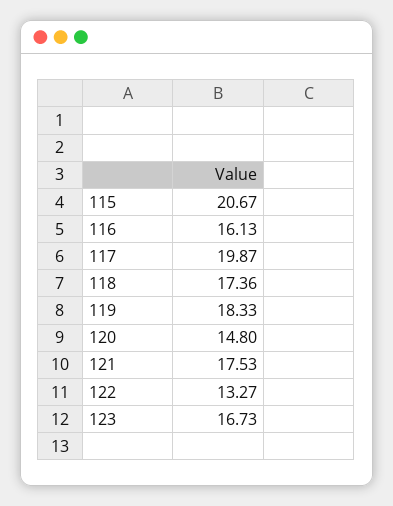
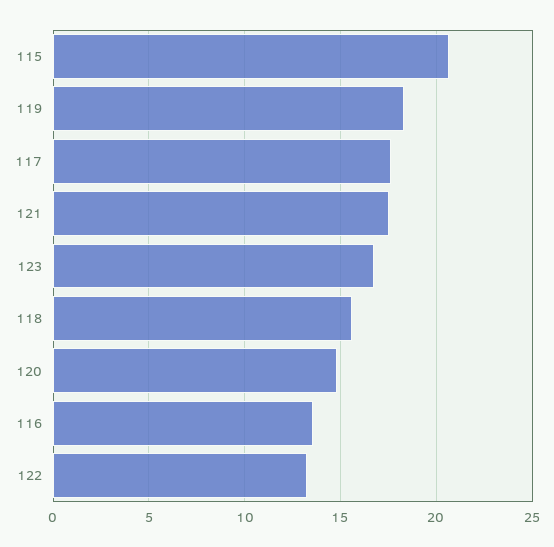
  {
    "115": 20.67,
-   "116": 16.13,
+   "116": 13.5,
-   "117": 19.87,
+   "117": 17.5,
-   "118": 17.36,
+   "118": 15.5,
    "119": 18.33,
    "120": 14.8,
    "121": 17.53,
    "122": 13.27,
    "123": 16.73
  }

